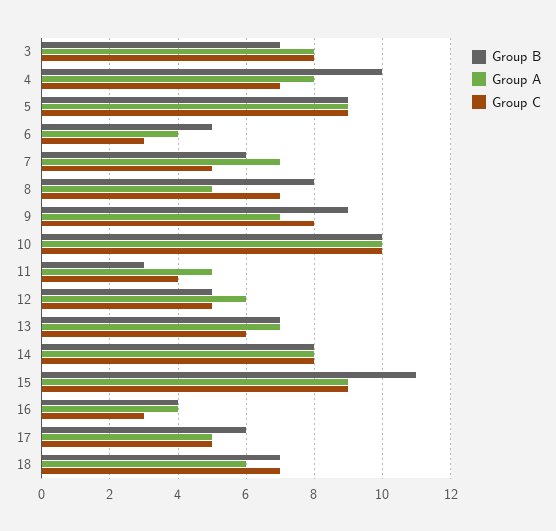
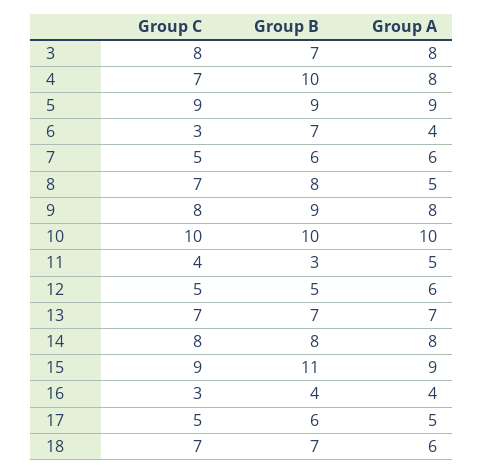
  {
    "Group B": {
      "3": 7,
      "4": 10,
      "5": 9,
-     "6": 5,
+     "6": 7,
      "7": 6,
      "8": 8,
      "9": 9,
      "10": 10,
      "11": 3,
      "12": 5,
      "13": 7,
      "14": 8,
      "15": 11,
      "16": 4,
      "17": 6,
      "18": 7
    },
    "Group A": {
      "3": 8,
      "4": 8,
      "5": 9,
      "6": 4,
-     "7": 7,
+     "7": 6,
      "8": 5,
-     "9": 7,
+     "9": 8,
      "10": 10,
      "11": 5,
      "12": 6,
      "13": 7,
      "14": 8,
      "15": 9,
      "16": 4,
      "17": 5,
      "18": 6
    },
    "Group C": {
      "3": 8,
      "4": 7,
      "5": 9,
      "6": 3,
      "7": 5,
      "8": 7,
      "9": 8,
      "10": 10,
      "11": 4,
      "12": 5,
-     "13": 6,
+     "13": 7,
      "14": 8,
      "15": 9,
      "16": 3,
      "17": 5,
      "18": 7
    }
  }

